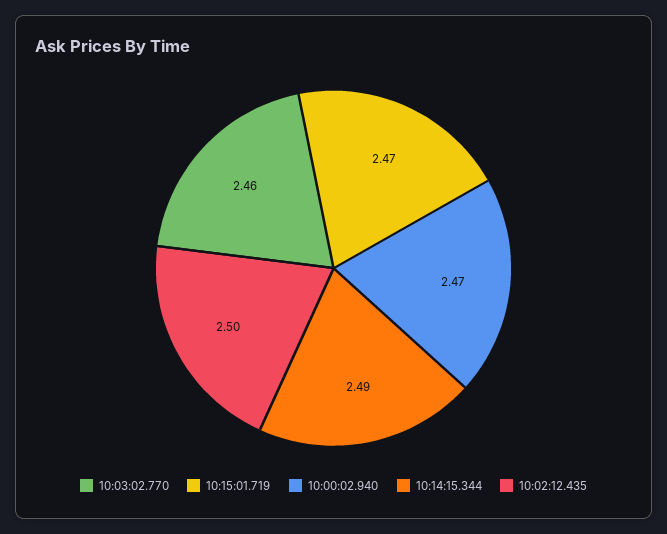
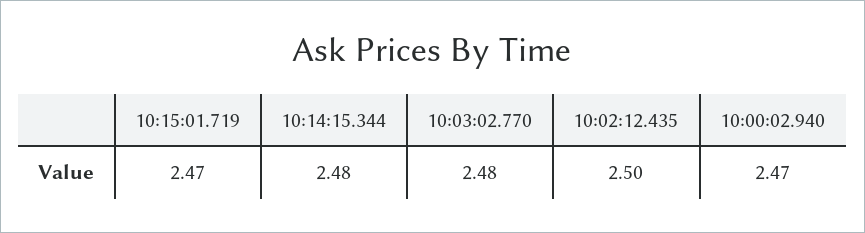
  {
-   "10:03:02.770": 2.46,
+   "10:03:02.770": 2.48,
    "10:15:01.719": 2.47,
    "10:00:02.940": 2.47,
-   "10:14:15.344": 2.49,
+   "10:14:15.344": 2.48,
    "10:02:12.435": 2.5
  }

